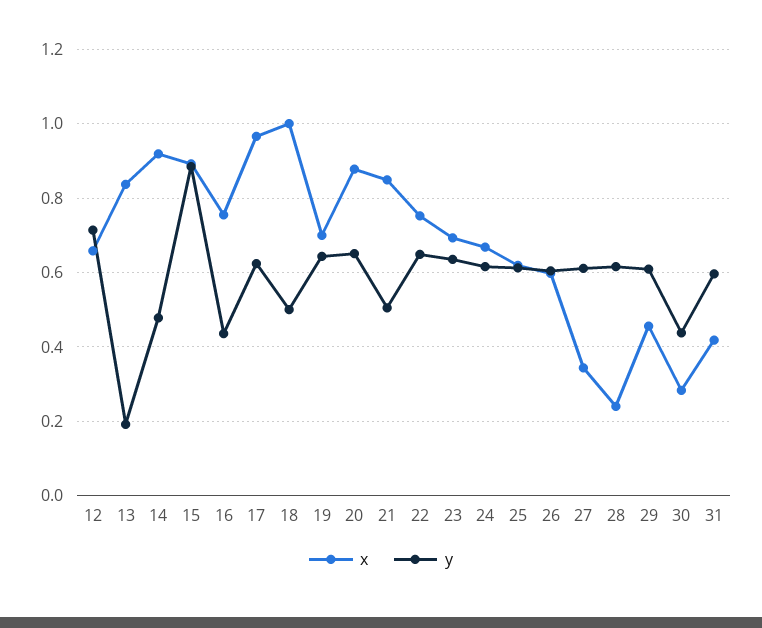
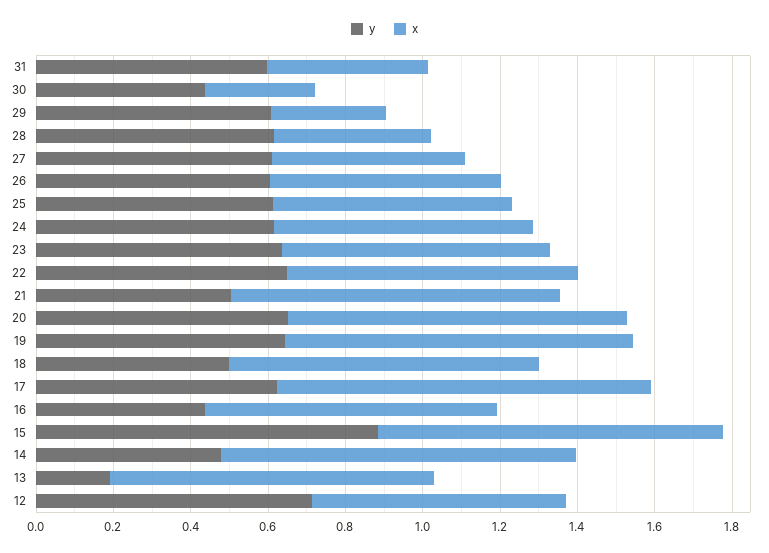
  {
    "x": {
      "12": 0.66,
      "13": 0.84,
      "14": 0.92,
      "15": 0.9,
      "16": 0.76,
      "17": 0.96,
-     "18": 1,
+     "18": 0.8,
-     "19": 0.7,
+     "19": 0.9,
      "20": 0.88,
      "21": 0.84,
      "22": 0.76,
      "23": 0.7,
      "24": 0.66,
      "25": 0.62,
      "26": 0.6,
-     "27": 0.34,
+     "27": 0.5,
-     "28": 0.24,
+     "28": 0.4,
-     "29": 0.46,
+     "29": 0.3,
      "30": 0.28,
      "31": 0.42
    },
    "y": {
      "12": 0.72,
      "13": 0.2,
      "14": 0.48,
      "15": 0.88,
      "16": 0.44,
      "17": 0.62,
      "18": 0.5,
      "19": 0.64,
      "20": 0.66,
      "21": 0.5,
      "22": 0.64,
      "23": 0.64,
      "24": 0.62,
      "25": 0.62,
      "26": 0.6,
      "27": 0.62,
      "28": 0.62,
      "29": 0.6,
      "30": 0.44,
      "31": 0.6
    }
  }

